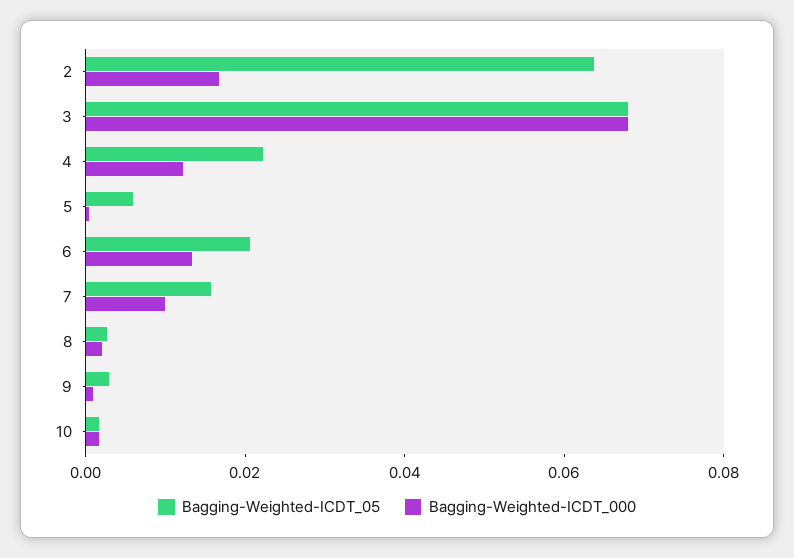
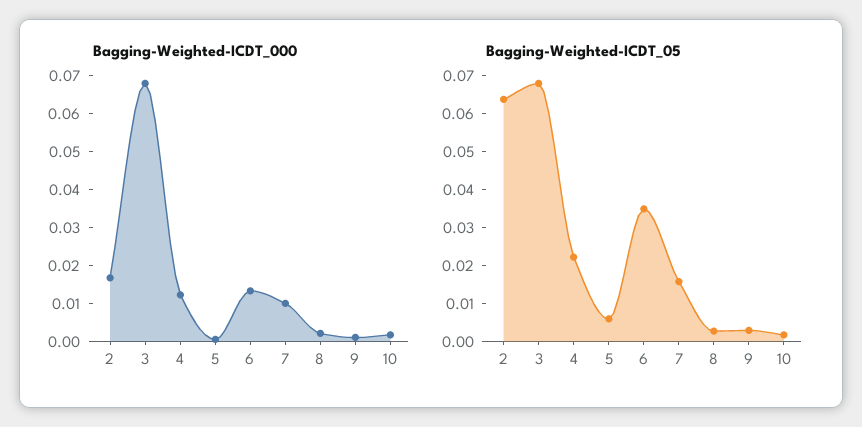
  {
    "Bagging-Weighted-ICDT_05": {
      "2": 0.065,
      "3": 0.0675,
      "4": 0.0225,
      "5": 0.005,
-     "6": 0.02,
+     "6": 0.035,
      "7": 0.015,
      "8": 0.0025,
      "9": 0.0025,
      "10": 0.0025
    },
    "Bagging-Weighted-ICDT_000": {
      "2": 0.0175,
      "3": 0.0675,
      "4": 0.0125,
      "5": 0,
      "6": 0.0125,
      "7": 0.01,
      "8": 0.0025,
      "9": 0,
      "10": 0.0025
    }
  }

